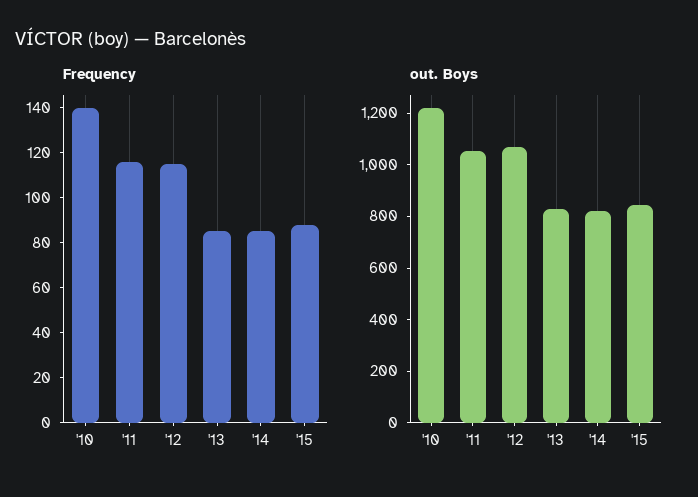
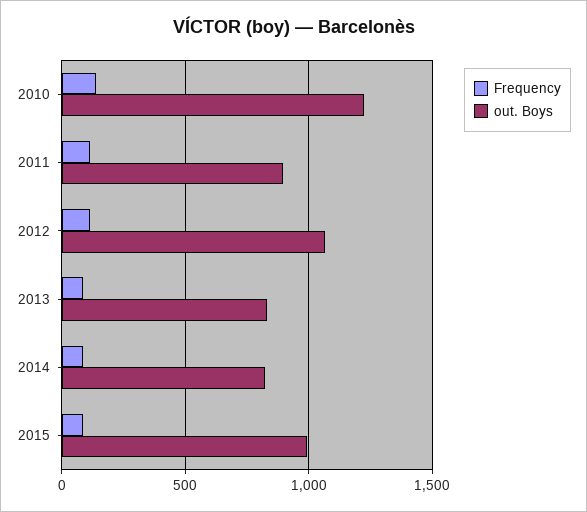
  {
    "Frequency": {
      "'10": 140,
      "'11": 115,
      "'12": 115,
      "'13": 85,
      "'14": 85,
      "'15": 90
    },
    "out. Boys": {
      "'10": 1200,
-     "'11": 1050,
+     "'11": 900,
      "'12": 1050,
      "'13": 850,
      "'14": 800,
-     "'15": 850
+     "'15": 1000
    }
  }

